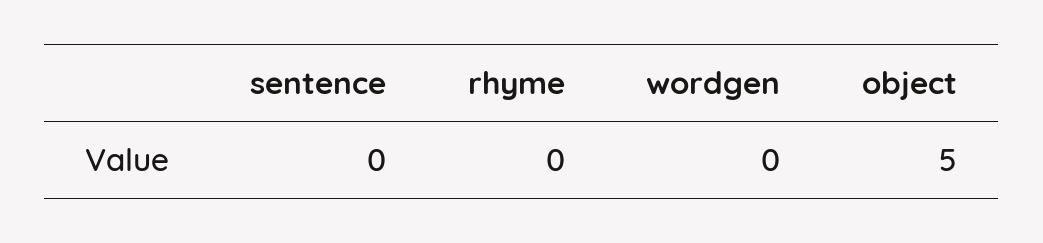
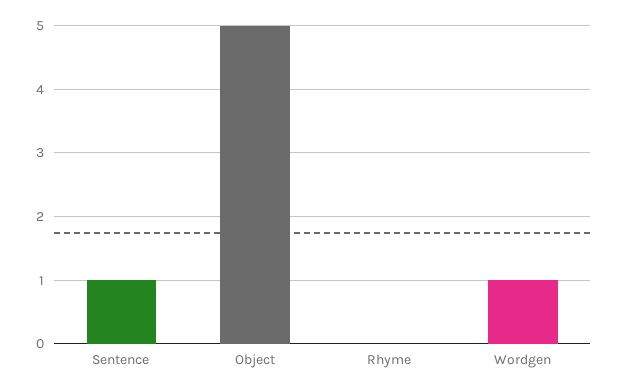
  {
-   "sentence": 0,
+   "sentence": 1,
    "rhyme": 0,
-   "wordgen": 0,
+   "wordgen": 1,
    "object": 5
  }

